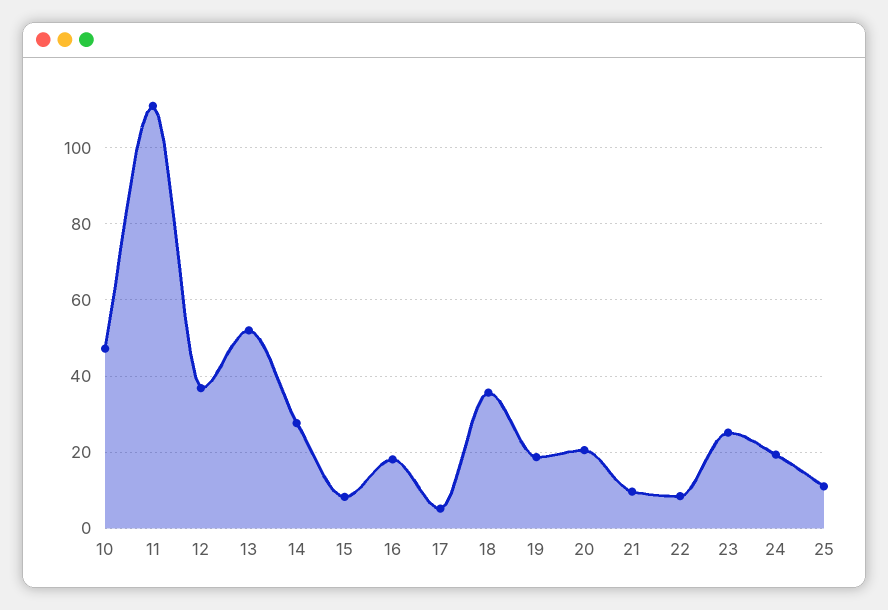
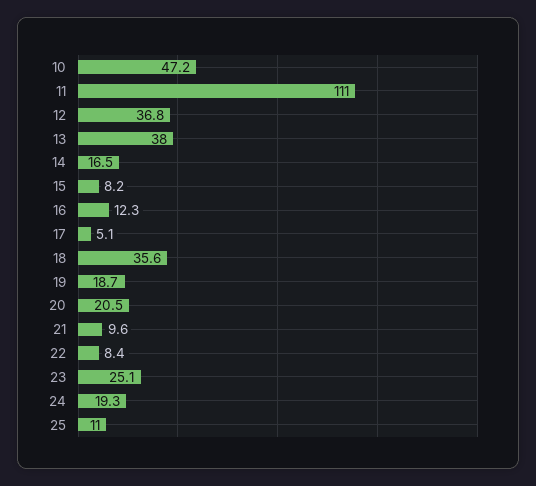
  {
    "10": 47.2,
    "11": 111,
    "12": 36.8,
-   "13": 52,
+   "13": 38,
-   "14": 28,
+   "14": 16.5,
    "15": 8.2,
-   "16": 18,
+   "16": 12.3,
    "17": 5.1,
    "18": 35.6,
    "19": 18.7,
    "20": 20.5,
    "21": 9.6,
    "22": 8.4,
    "23": 25.1,
    "24": 19.3,
    "25": 11
  }

